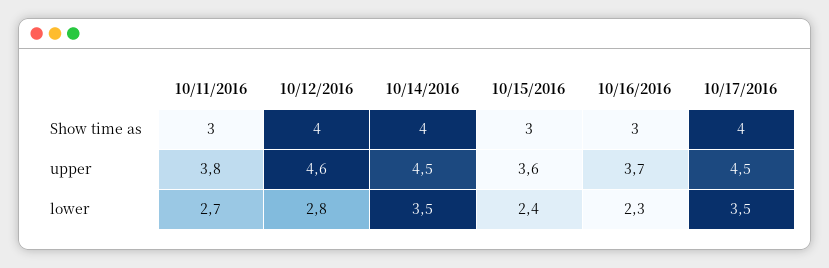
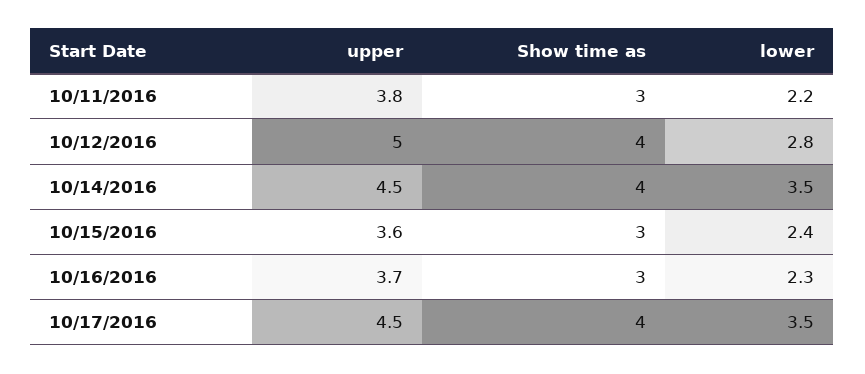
  {
    "10/11/2016": {
      "Show time as": 3,
      "upper": 3.8,
-     "lower": 2.7
+     "lower": 2.2
    },
    "10/12/2016": {
      "Show time as": 4,
-     "upper": 4.6,
+     "upper": 5,
      "lower": 2.8
    },
    "10/14/2016": {
      "Show time as": 4,
      "upper": 4.5,
      "lower": 3.5
    },
    "10/15/2016": {
      "Show time as": 3,
      "upper": 3.6,
      "lower": 2.4
    },
    "10/16/2016": {
      "Show time as": 3,
      "upper": 3.7,
      "lower": 2.3
    },
    "10/17/2016": {
      "Show time as": 4,
      "upper": 4.5,
      "lower": 3.5
    }
  }

